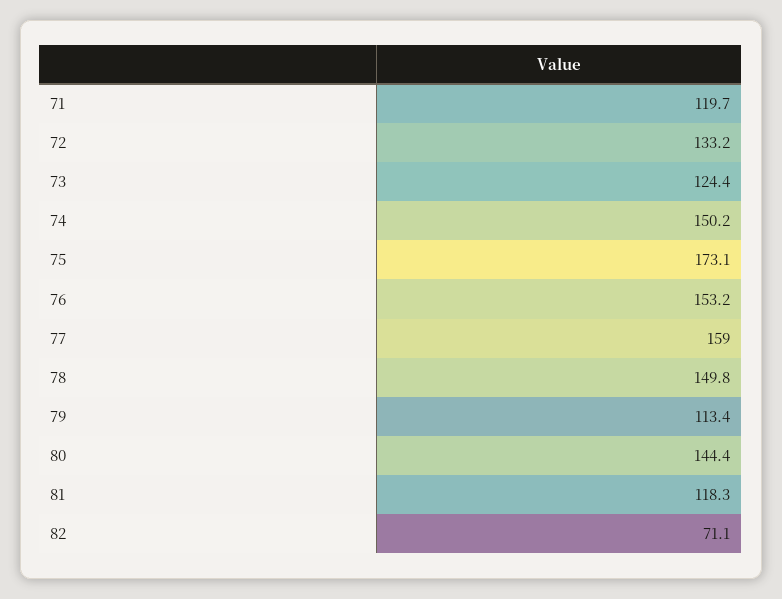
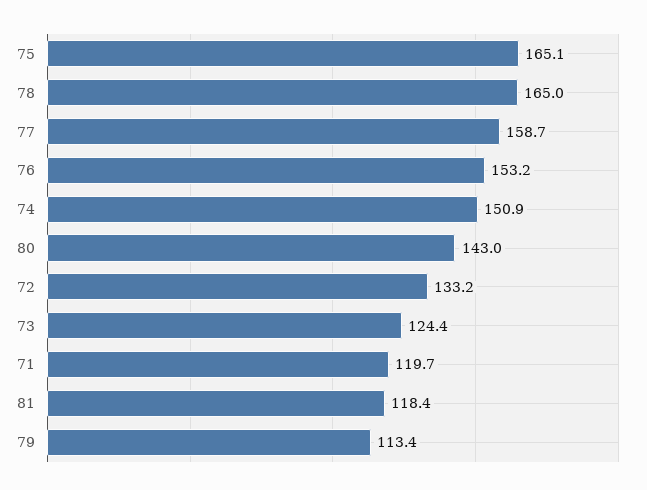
  {
    "71": 119.7,
    "72": 133.2,
    "73": 124.4,
-   "74": 150.2,
+   "74": 150.9,
-   "75": 173.1,
+   "75": 165.1,
    "76": 153.2,
-   "77": 159,
+   "77": 158.7,
-   "78": 149.8,
+   "78": 165,
    "79": 113.4,
-   "80": 144.4,
+   "80": 143,
-   "81": 118.3,
+   "81": 118.4
-   "82": 71.1
  }

